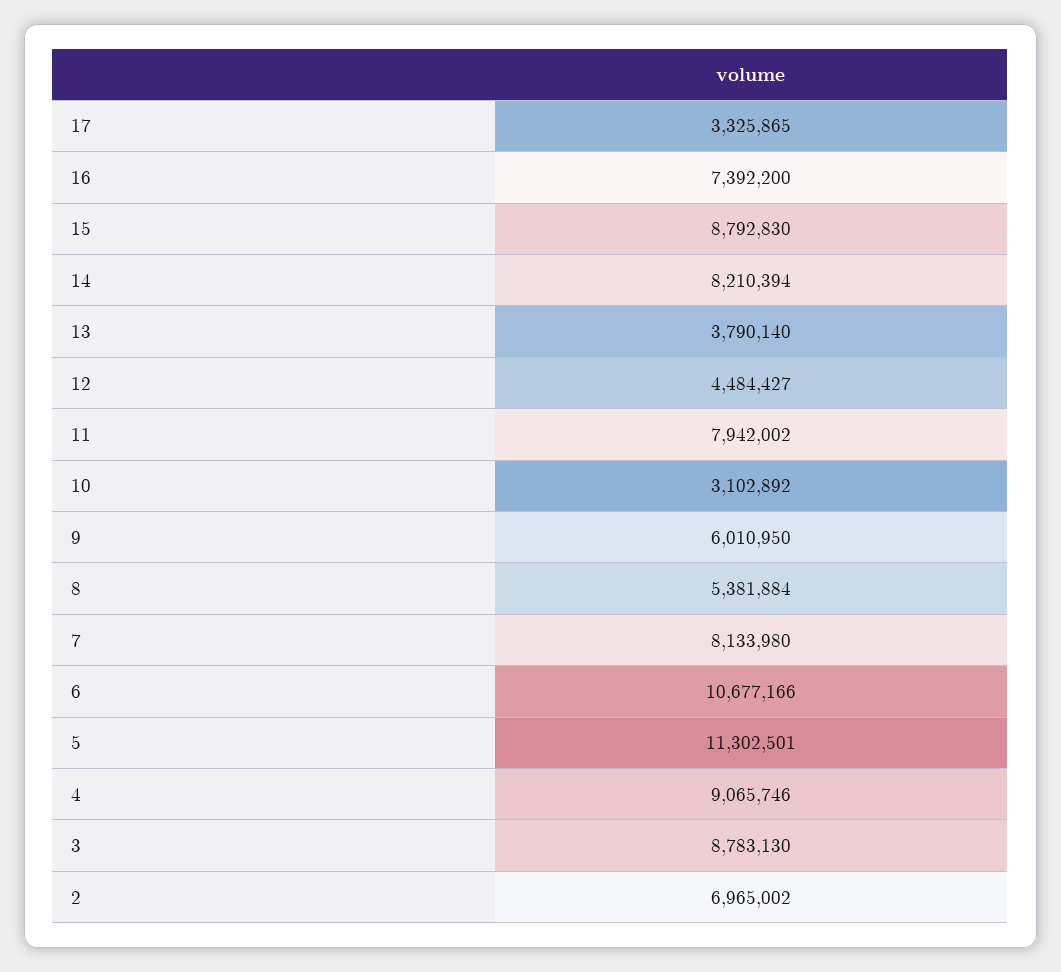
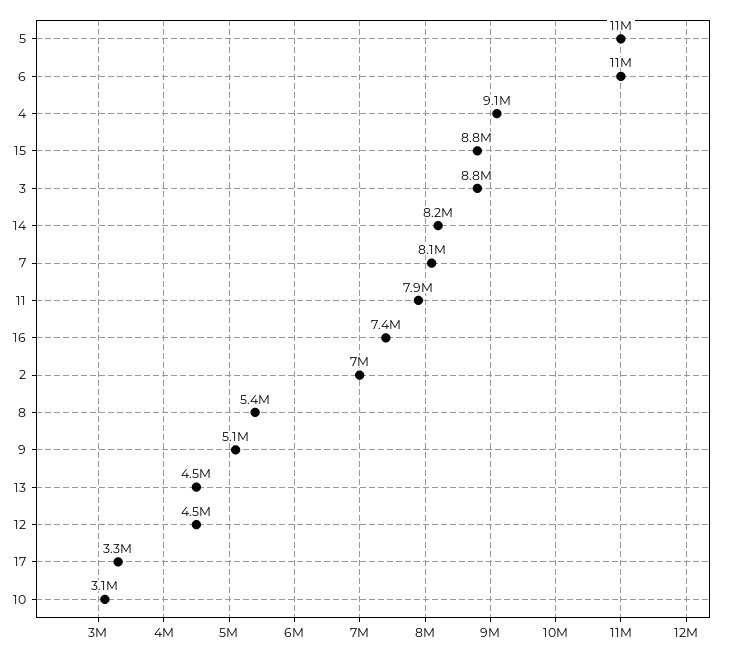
  {
    "17": 3325865,
    "16": 7392200,
    "15": 8792830,
    "14": 8210394,
-   "13": 3790140,
+   "13": 4500000,
    "12": 4484427,
    "11": 7942002,
    "10": 3102892,
-   "9": 6010950,
+   "9": 5100000,
    "8": 5381884,
    "7": 8133980,
    "6": 10677166,
    "5": 11302501,
    "4": 9065746,
    "3": 8783130,
    "2": 6965002
  }

